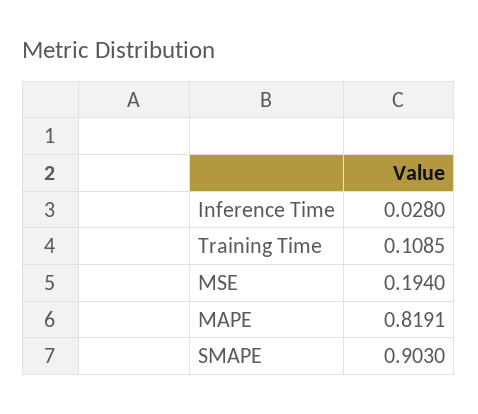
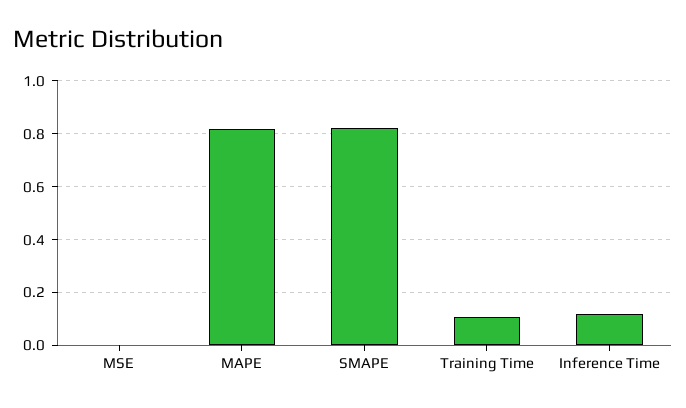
  {
-   "Inference Time": 0.028,
+   "Inference Time": 0.125,
    "Training Time": 0.1085,
-   "MSE": 0.194,
+   "MSE": 0,
    "MAPE": 0.8191,
-   "SMAPE": 0.903
+   "SMAPE": 0.825
  }

